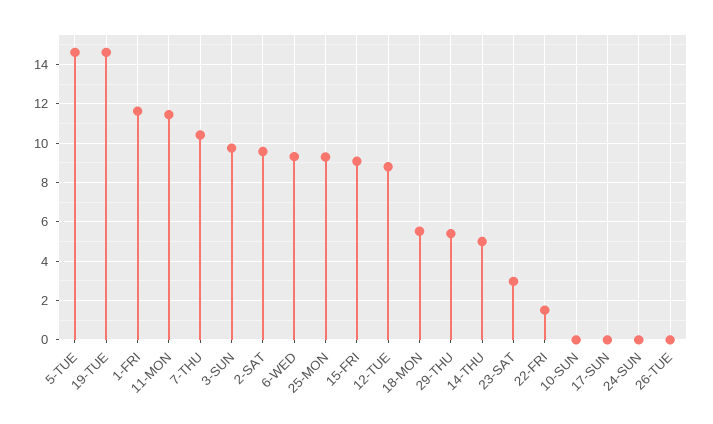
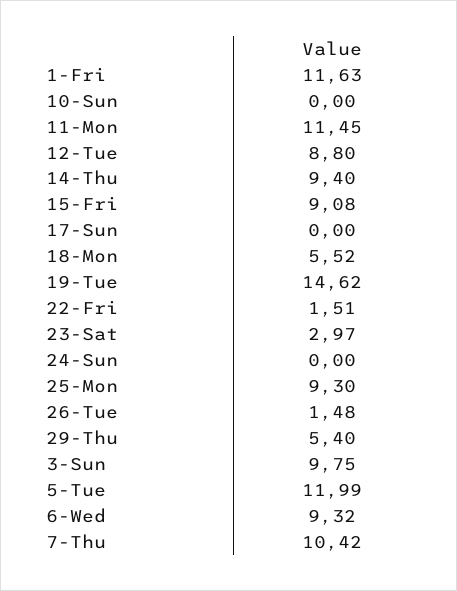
  {
-   "5-TUE": 14.5,
+   "5-TUE": 11.99,
    "19-TUE": 14.62,
    "1-FRI": 11.63,
    "11-MON": 11.45,
    "7-THU": 10.42,
    "3-SUN": 9.75,
-   "2-SAT": 9.5,
    "6-WED": 9.32,
    "25-MON": 9.3,
    "15-FRI": 9.08,
    "12-TUE": 8.8,
    "18-MON": 5.52,
    "29-THU": 5.4,
-   "14-THU": 5,
+   "14-THU": 9.4,
    "23-SAT": 2.97,
    "22-FRI": 1.51,
    "10-SUN": 0,
    "17-SUN": 0,
    "24-SUN": 0,
-   "26-TUE": 0
+   "26-TUE": 1.48
  }

